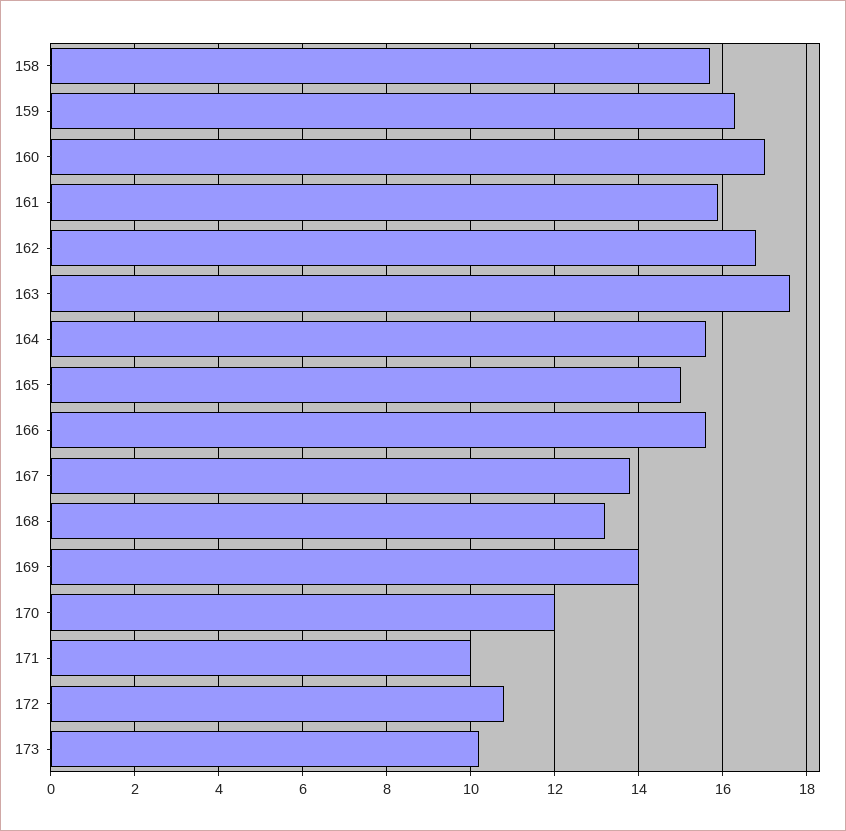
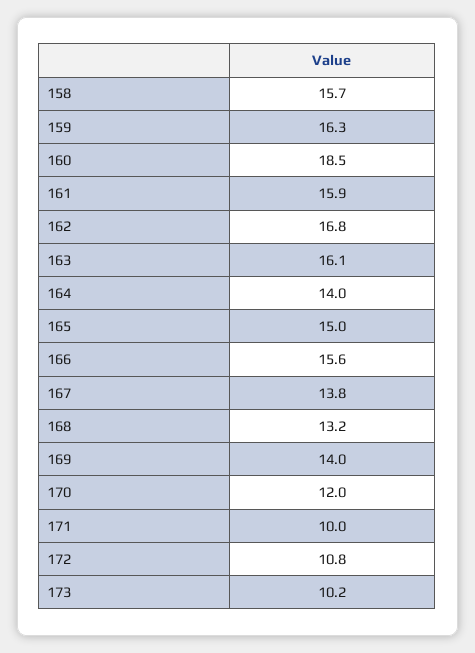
  {
    "158": 15.7,
    "159": 16.3,
-   "160": 17,
+   "160": 18.5,
    "161": 15.9,
    "162": 16.8,
-   "163": 17.5,
+   "163": 16.1,
-   "164": 15.5,
+   "164": 14,
    "165": 15,
    "166": 15.6,
    "167": 13.8,
    "168": 13.2,
    "169": 14,
    "170": 12,
    "171": 10,
    "172": 10.8,
    "173": 10.2
  }

